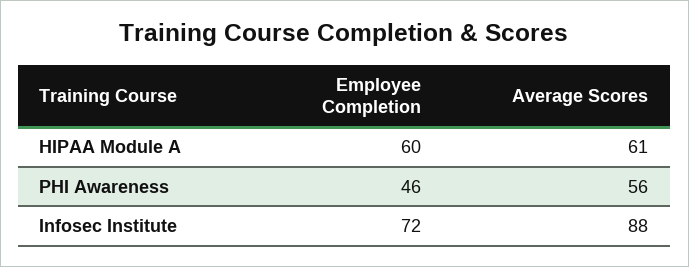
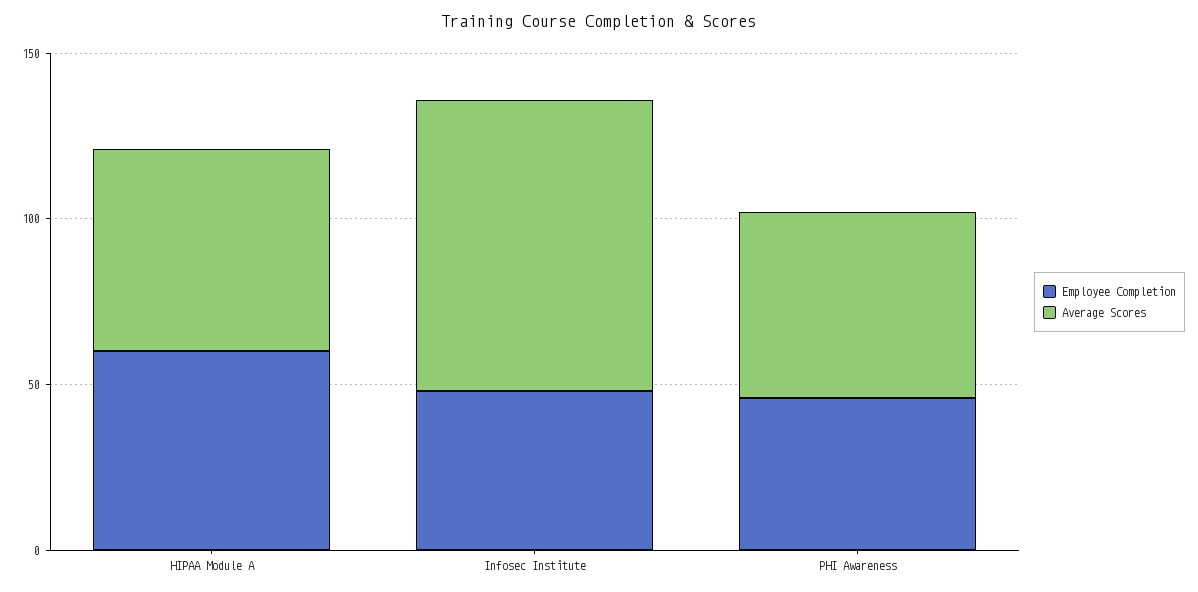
  {
    "Employee Completion": {
      "HIPAA Module A": 60,
      "PHI Awareness": 46,
-     "Infosec Institute": 72
+     "Infosec Institute": 50
    },
    "Average Scores": {
      "HIPAA Module A": 61,
      "PHI Awareness": 56,
      "Infosec Institute": 88
    }
  }

